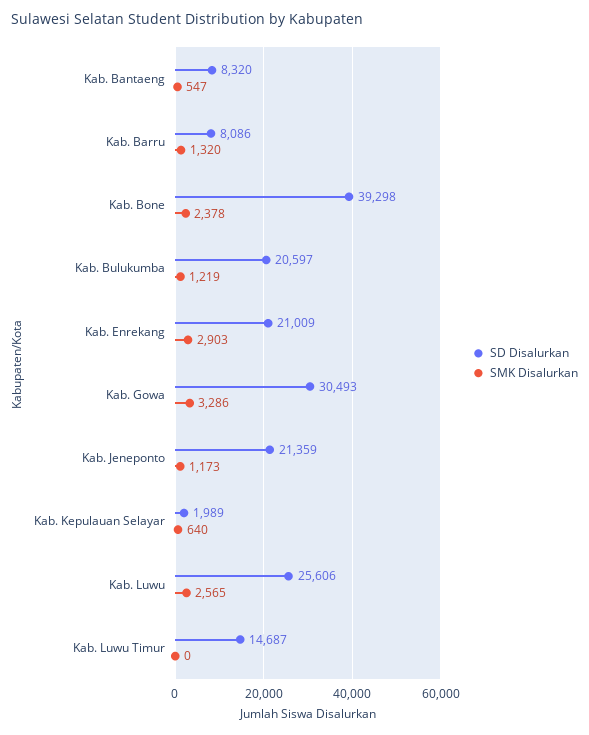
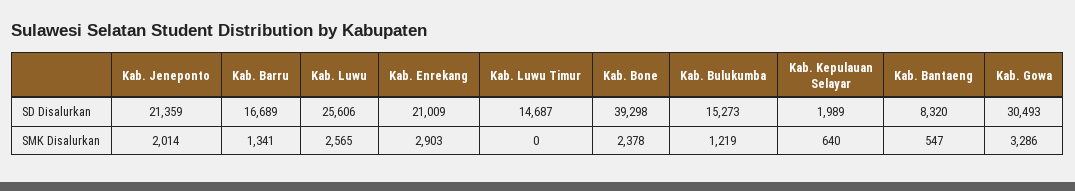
  {
    "SD Disalurkan": {
      "Kab. Bantaeng": 8320,
-     "Kab. Barru": 8086,
+     "Kab. Barru": 16689,
      "Kab. Bone": 39298,
-     "Kab. Bulukumba": 20597,
+     "Kab. Bulukumba": 15273,
      "Kab. Enrekang": 21009,
      "Kab. Gowa": 30493,
      "Kab. Jeneponto": 21359,
      "Kab. Kepulauan Selayar": 1989,
      "Kab. Luwu": 25606,
      "Kab. Luwu Timur": 14687
    },
    "SMK Disalurkan": {
      "Kab. Bantaeng": 547,
-     "Kab. Barru": 1320,
+     "Kab. Barru": 1341,
      "Kab. Bone": 2378,
      "Kab. Bulukumba": 1219,
      "Kab. Enrekang": 2903,
      "Kab. Gowa": 3286,
-     "Kab. Jeneponto": 1173,
+     "Kab. Jeneponto": 2014,
      "Kab. Kepulauan Selayar": 640,
      "Kab. Luwu": 2565,
      "Kab. Luwu Timur": 0
    }
  }

